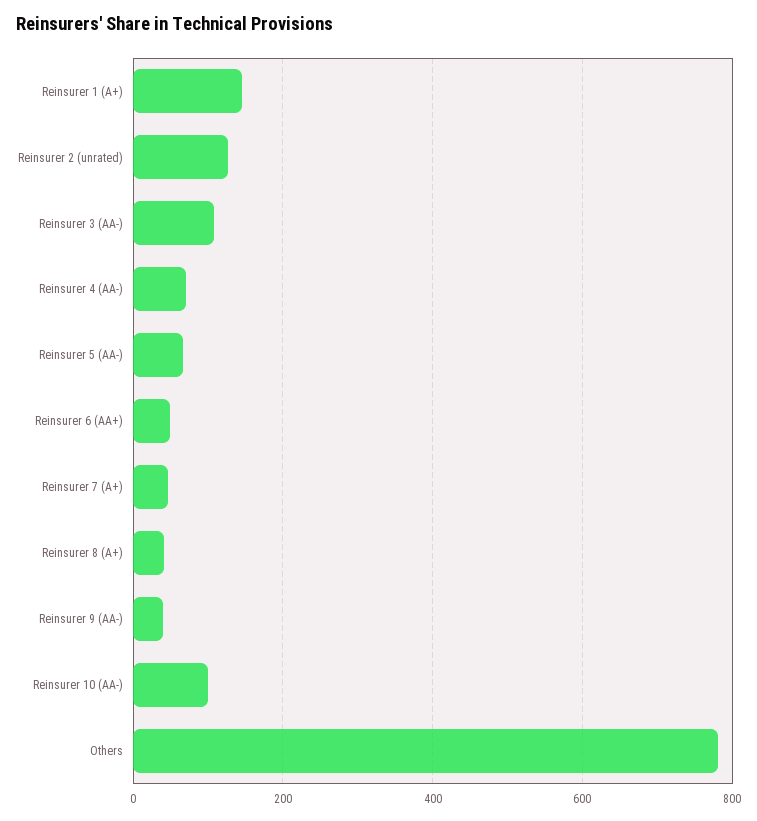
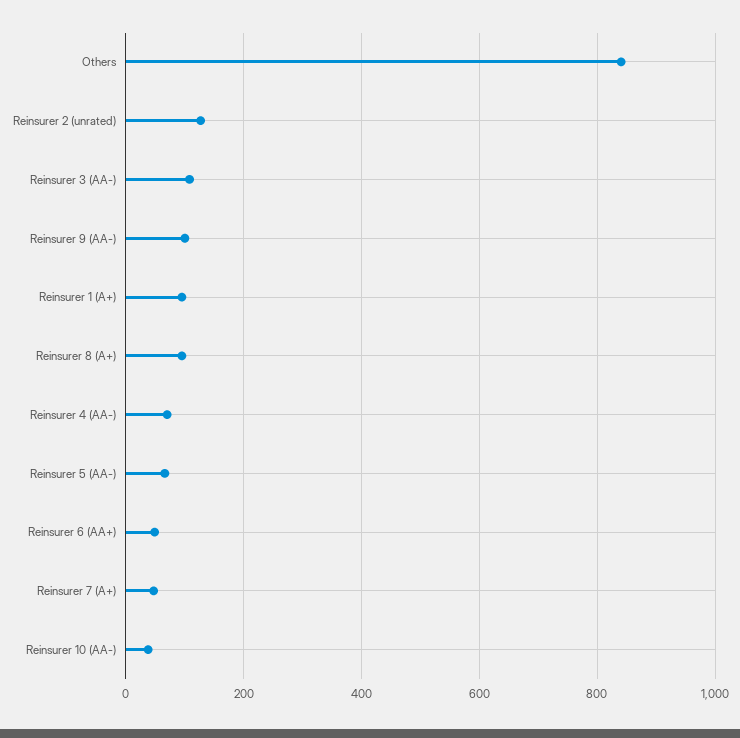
  {
-   "Reinsurer 1 (A+)": 140,
+   "Reinsurer 1 (A+)": 100,
    "Reinsurer 2 (unrated)": 120,
    "Reinsurer 3 (AA-)": 100,
    "Reinsurer 4 (AA-)": 80,
    "Reinsurer 5 (AA-)": 60,
    "Reinsurer 6 (AA+)": 40,
    "Reinsurer 7 (A+)": 40,
-   "Reinsurer 8 (A+)": 40,
+   "Reinsurer 8 (A+)": 100,
-   "Reinsurer 9 (AA-)": 40,
+   "Reinsurer 9 (AA-)": 100,
-   "Reinsurer 10 (AA-)": 100,
+   "Reinsurer 10 (AA-)": 40,
-   "Others": 780
+   "Others": 840
  }

